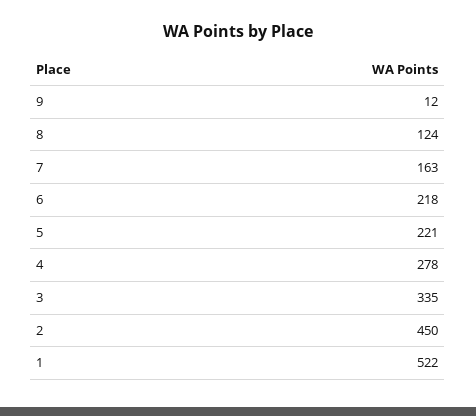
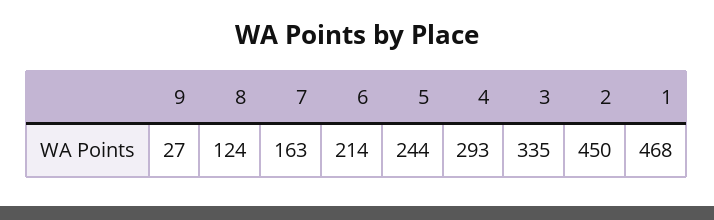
  {
-   "9": 12,
+   "9": 27,
    "8": 124,
    "7": 163,
-   "6": 218,
+   "6": 214,
-   "5": 221,
+   "5": 244,
-   "4": 278,
+   "4": 293,
    "3": 335,
    "2": 450,
-   "1": 522
+   "1": 468
  }

